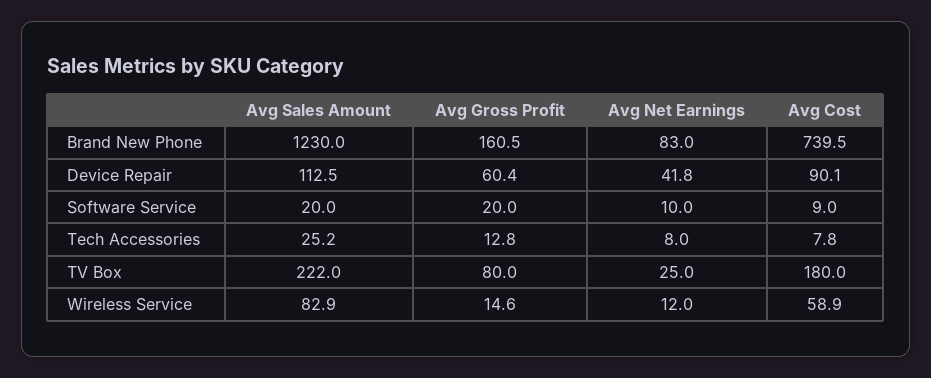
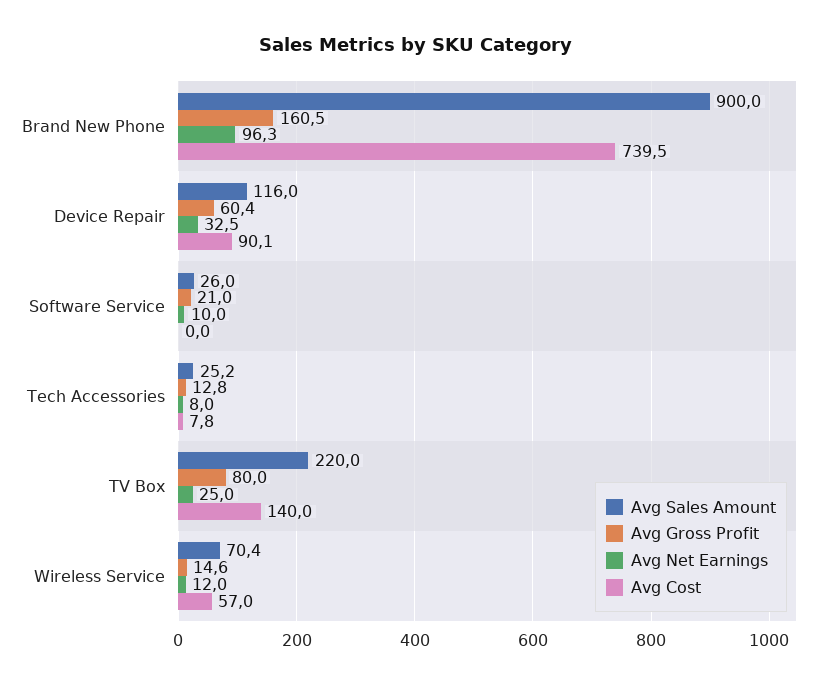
  {
    "Avg Sales Amount": {
-     "Brand New Phone": 1230,
+     "Brand New Phone": 900,
-     "Device Repair": 112.5,
+     "Device Repair": 116,
-     "Software Service": 20,
+     "Software Service": 26,
      "Tech Accessories": 25.2,
-     "TV Box": 222,
+     "TV Box": 220,
-     "Wireless Service": 82.9
+     "Wireless Service": 70.4
    },
    "Avg Gross Profit": {
      "Brand New Phone": 160.5,
      "Device Repair": 60.4,
-     "Software Service": 20,
+     "Software Service": 21,
      "Tech Accessories": 12.8,
      "TV Box": 80,
      "Wireless Service": 14.6
    },
    "Avg Net Earnings": {
-     "Brand New Phone": 83,
+     "Brand New Phone": 96.3,
-     "Device Repair": 41.8,
+     "Device Repair": 32.5,
      "Software Service": 10,
      "Tech Accessories": 8,
      "TV Box": 25,
      "Wireless Service": 12
    },
    "Avg Cost": {
      "Brand New Phone": 739.5,
      "Device Repair": 90.1,
-     "Software Service": 9,
+     "Software Service": 0,
      "Tech Accessories": 7.8,
-     "TV Box": 180,
+     "TV Box": 140,
-     "Wireless Service": 58.9
+     "Wireless Service": 57
    }
  }

